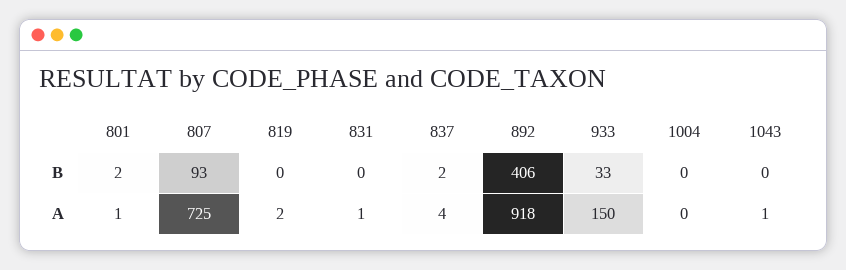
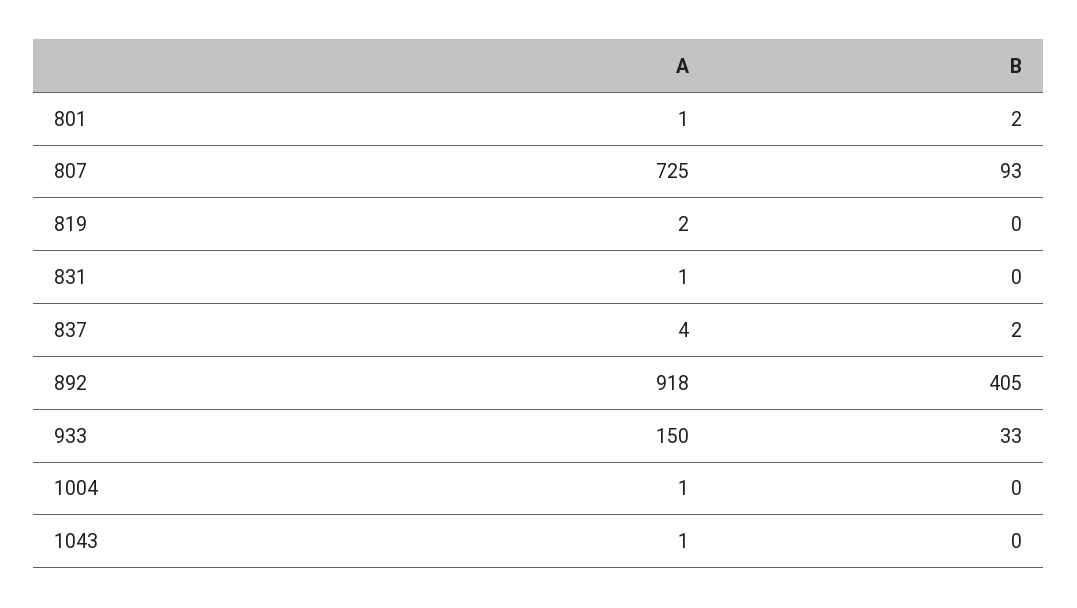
  {
    "801": {
      "B": 2,
      "A": 1
    },
    "807": {
      "B": 93,
      "A": 725
    },
    "819": {
      "B": 0,
      "A": 2
    },
    "831": {
      "B": 0,
      "A": 1
    },
    "837": {
      "B": 2,
      "A": 4
    },
    "892": {
-     "B": 406,
+     "B": 405,
      "A": 918
    },
    "933": {
      "B": 33,
      "A": 150
    },
    "1004": {
      "B": 0,
-     "A": 0
+     "A": 1
    },
    "1043": {
      "B": 0,
      "A": 1
    }
  }

